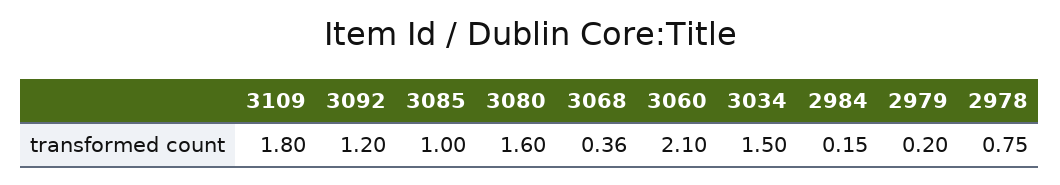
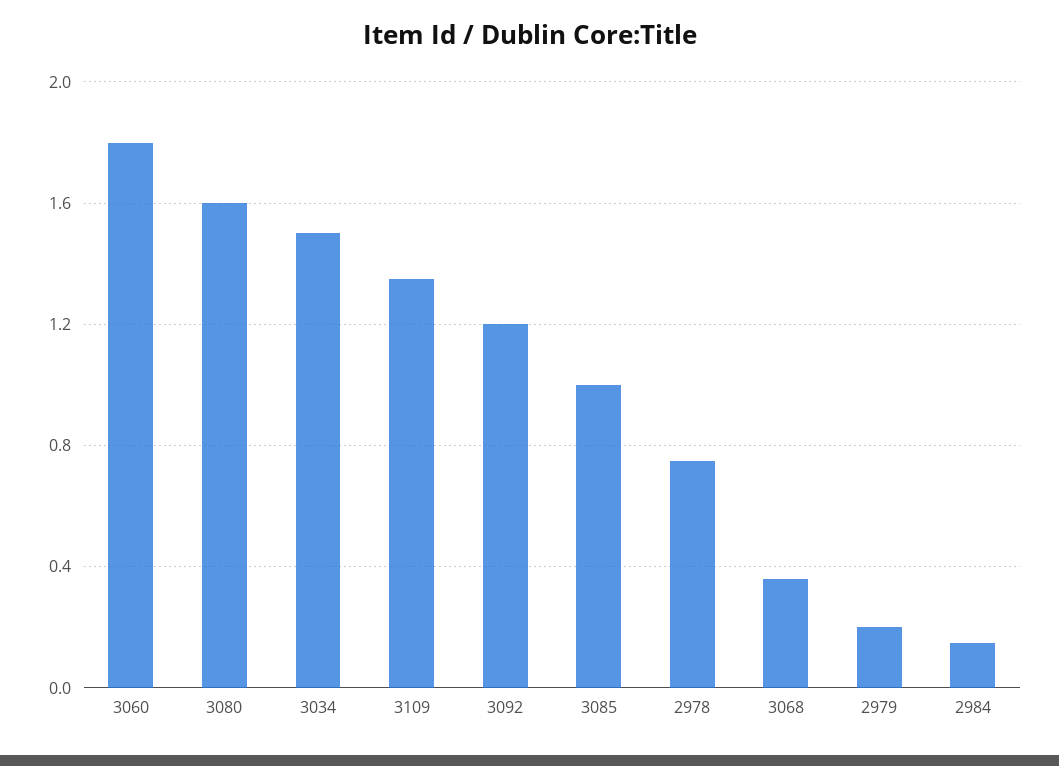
  {
-   "3109": 1.8,
+   "3109": 1.35,
    "3092": 1.2,
    "3085": 1,
    "3080": 1.6,
    "3068": 0.36,
-   "3060": 2.1,
+   "3060": 1.8,
    "3034": 1.5,
    "2984": 0.15,
    "2979": 0.2,
    "2978": 0.75
  }

